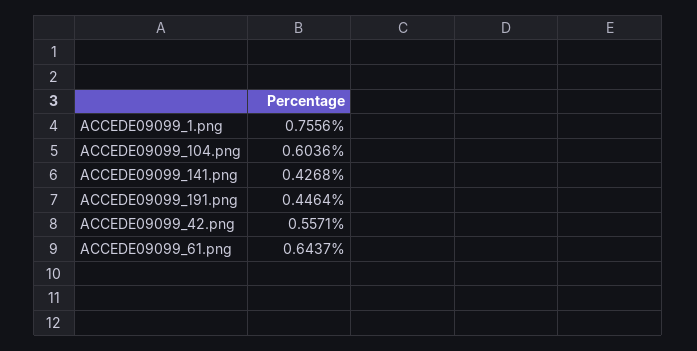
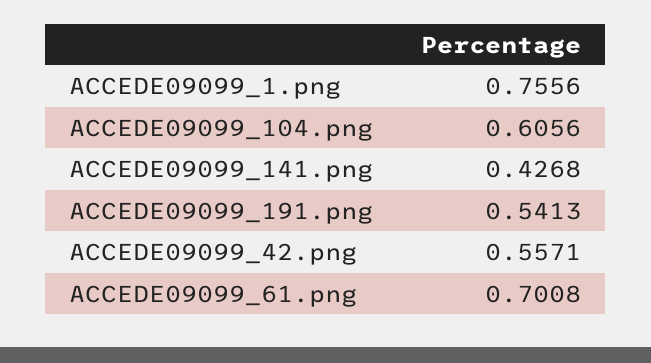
  {
    "ACCEDE09099_1.png": 0.7556,
-   "ACCEDE09099_104.png": 0.6036,
+   "ACCEDE09099_104.png": 0.6056,
    "ACCEDE09099_141.png": 0.4268,
-   "ACCEDE09099_191.png": 0.4464,
+   "ACCEDE09099_191.png": 0.5413,
    "ACCEDE09099_42.png": 0.5571,
-   "ACCEDE09099_61.png": 0.6437
+   "ACCEDE09099_61.png": 0.7008
  }

